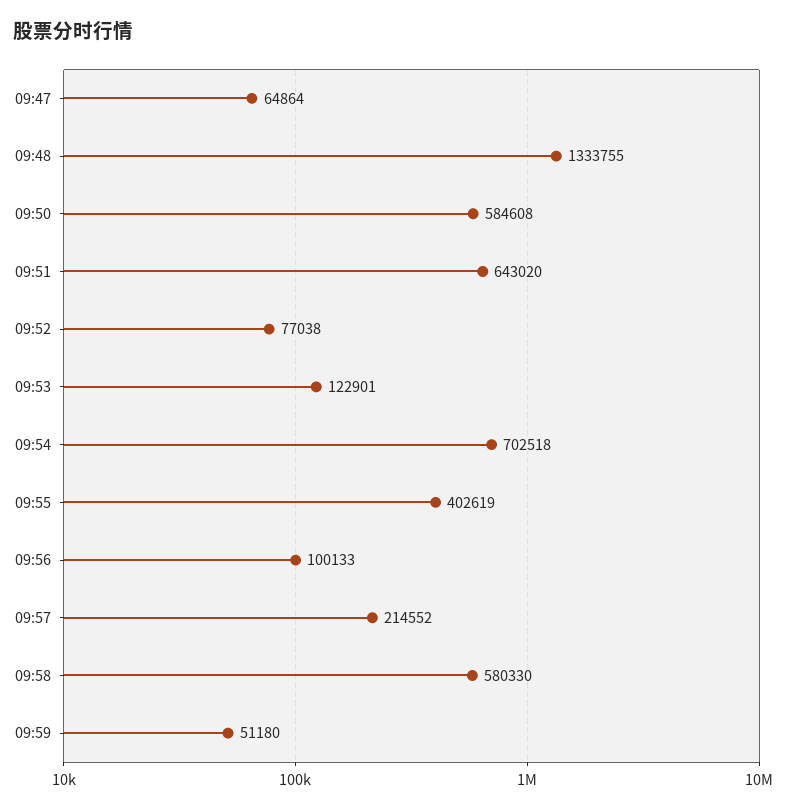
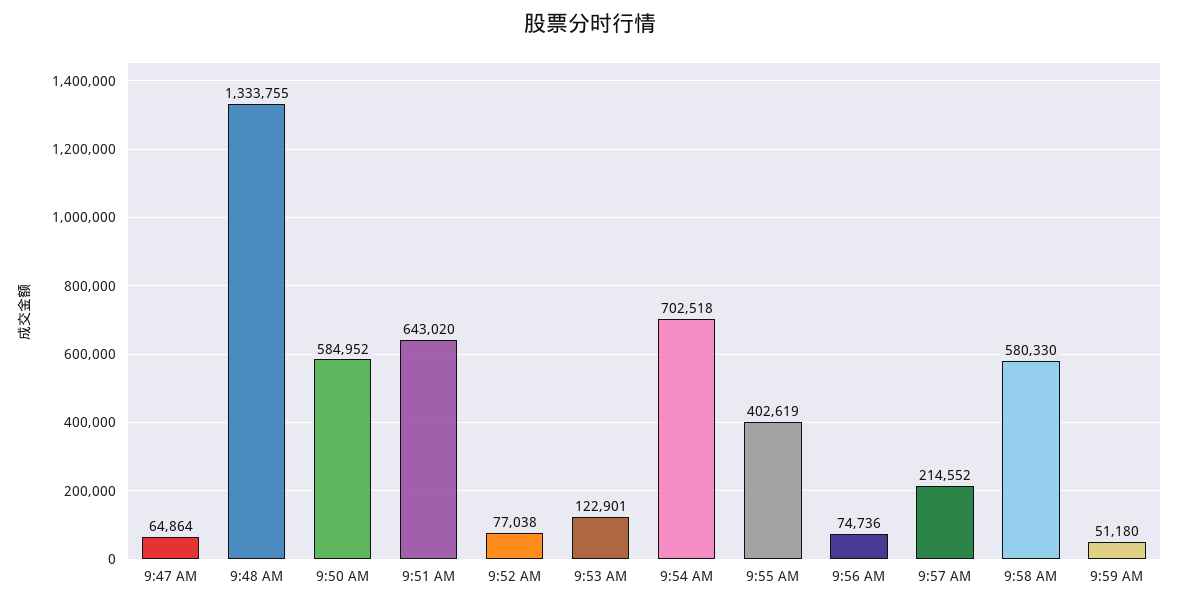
  {
    "09:47": 64864,
    "09:48": 1333755,
-   "09:50": 584608,
+   "09:50": 584952,
    "09:51": 643020,
    "09:52": 77038,
    "09:53": 122901,
    "09:54": 702518,
    "09:55": 402619,
-   "09:56": 100133,
+   "09:56": 74736,
    "09:57": 214552,
    "09:58": 580330,
    "09:59": 51180
  }

